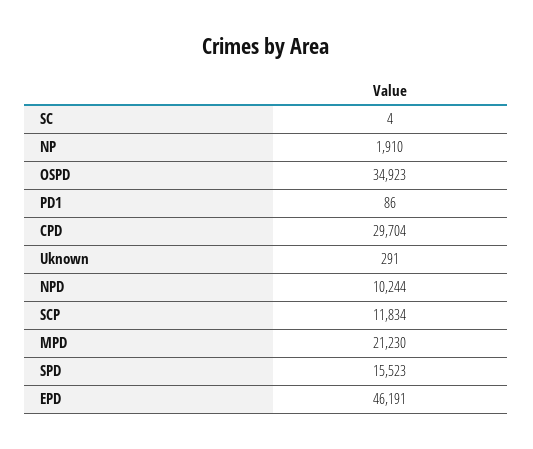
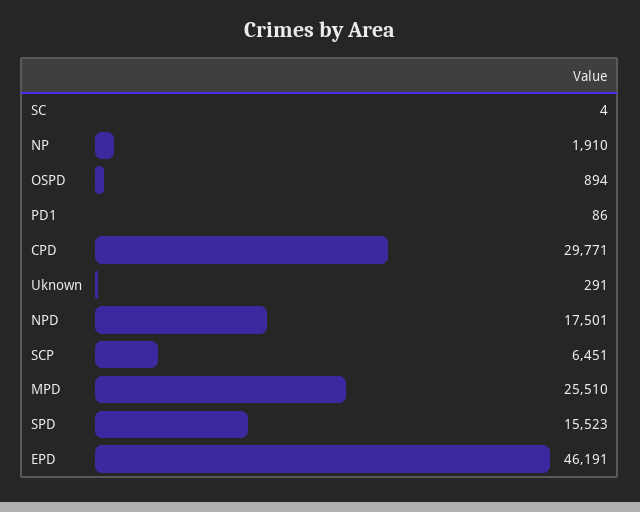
  {
    "SC": 4,
    "NP": 1910,
-   "OSPD": 34923,
+   "OSPD": 894,
    "PD1": 86,
-   "CPD": 29704,
+   "CPD": 29771,
    "Uknown": 291,
-   "NPD": 10244,
+   "NPD": 17501,
-   "SCP": 11834,
+   "SCP": 6451,
-   "MPD": 21230,
+   "MPD": 25510,
    "SPD": 15523,
    "EPD": 46191
  }

